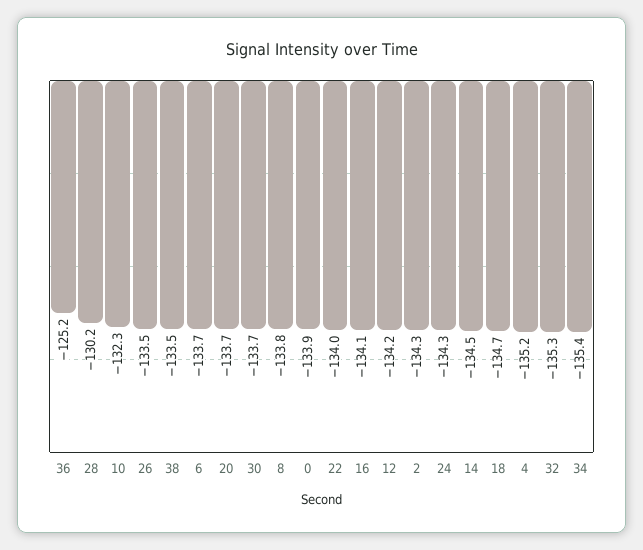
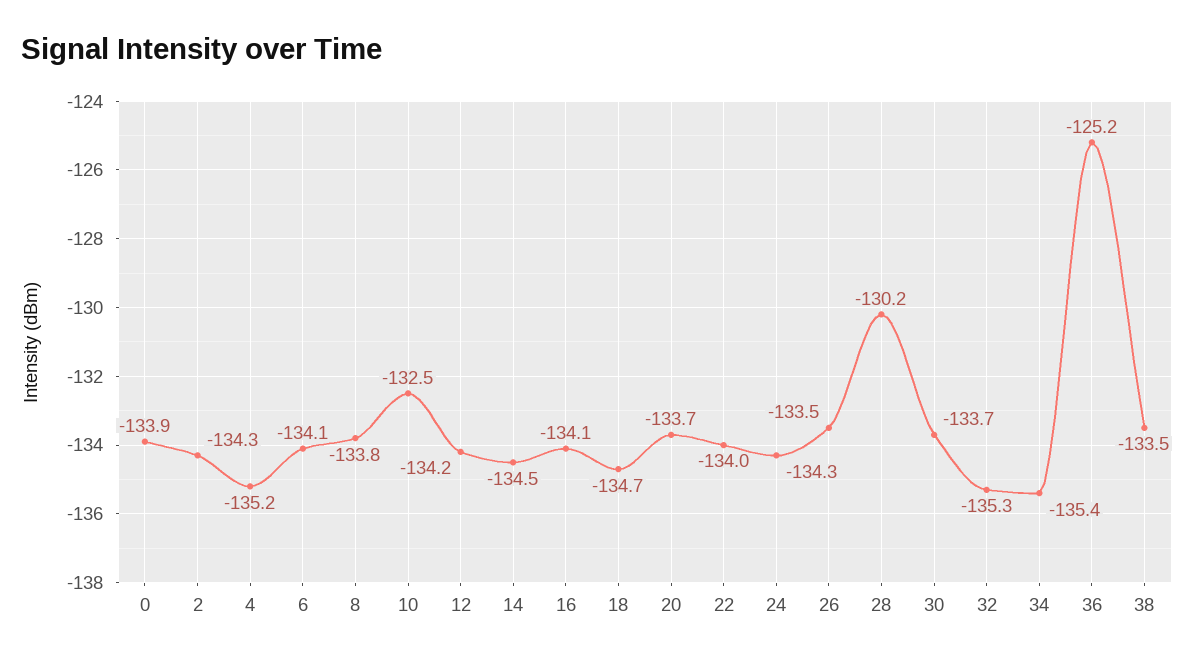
  {
    "36": -125.2,
    "28": -130.2,
-   "10": -132.3,
+   "10": -132.5,
    "26": -133.5,
    "38": -133.5,
-   "6": -133.7,
+   "6": -134.1,
    "20": -133.7,
    "30": -133.7,
    "8": -133.8,
    "0": -133.9,
    "22": -134,
    "16": -134.1,
    "12": -134.2,
    "2": -134.3,
    "24": -134.3,
    "14": -134.5,
    "18": -134.7,
    "4": -135.2,
    "32": -135.3,
    "34": -135.4
  }

